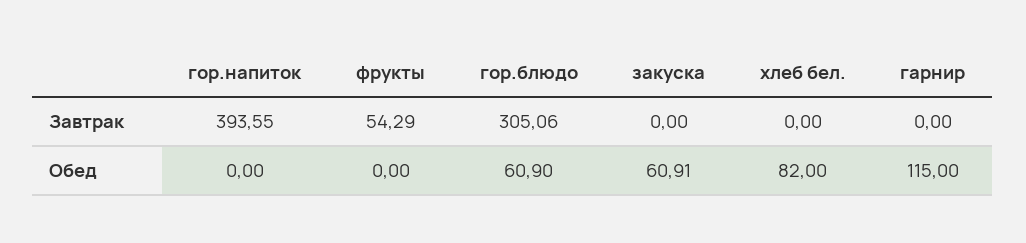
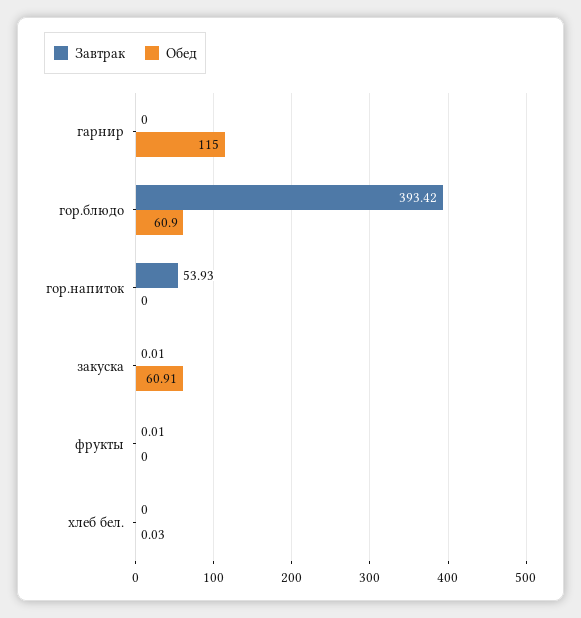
  {
    "Завтрак": {
-     "гор.напиток": 393.55,
+     "гор.напиток": 53.93,
-     "фрукты": 54.29,
+     "фрукты": 0.01,
-     "гор.блюдо": 305.06,
+     "гор.блюдо": 393.42,
-     "закуска": 0,
+     "закуска": 0.01,
      "хлеб бел.": 0,
      "гарнир": 0
    },
    "Обед": {
      "гор.напиток": 0,
      "фрукты": 0,
      "гор.блюдо": 60.9,
      "закуска": 60.91,
-     "хлеб бел.": 82,
+     "хлеб бел.": 0.03,
      "гарнир": 115
    }
  }

